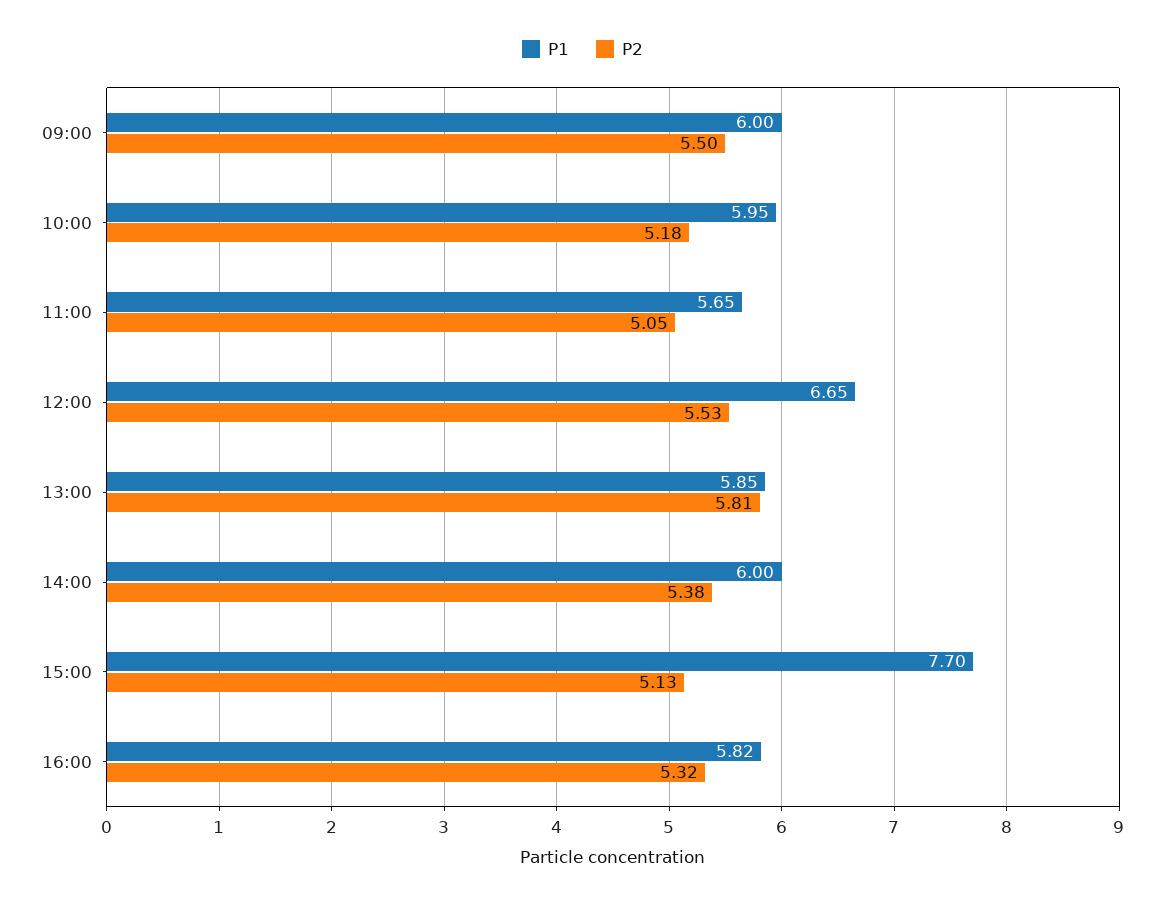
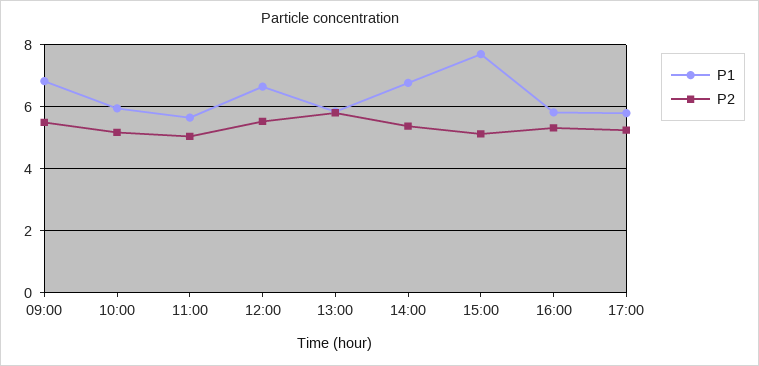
  {
    "P1": {
-     "09:00": 6,
+     "09:00": 6.8,
      "10:00": 5.95,
      "11:00": 5.65,
      "12:00": 6.65,
      "13:00": 5.85,
-     "14:00": 6,
+     "14:00": 6.8,
      "15:00": 7.7,
-     "16:00": 5.82
+     "16:00": 5.82,
+     "17:00": 5.8
    },
    "P2": {
      "09:00": 5.5,
      "10:00": 5.18,
      "11:00": 5.05,
      "12:00": 5.53,
      "13:00": 5.81,
      "14:00": 5.38,
      "15:00": 5.13,
-     "16:00": 5.32
+     "16:00": 5.32,
+     "17:00": 5.2
    }
  }

